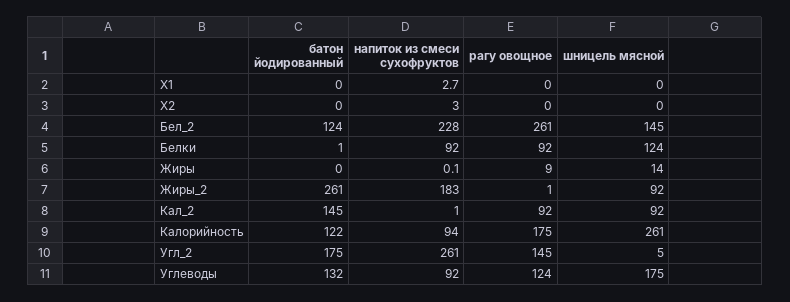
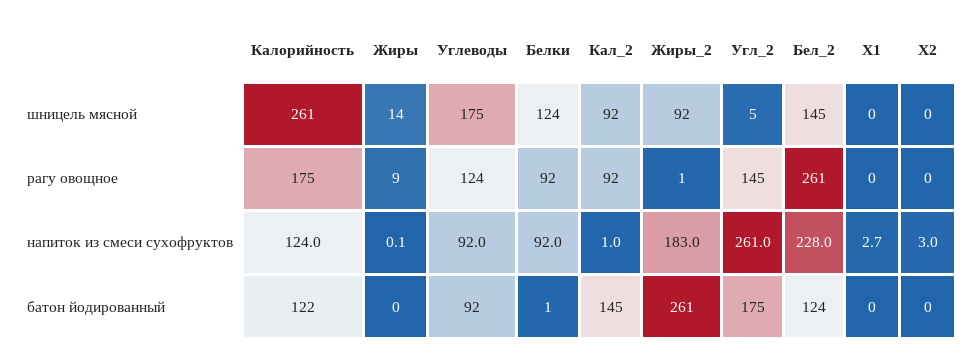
  {
    "батон йодированный": {
      "X1": 0,
      "X2": 0,
      "Бел_2": 124,
      "Белки": 1,
      "Жиры": 0,
      "Жиры_2": 261,
      "Кал_2": 145,
      "Калорийность": 122,
      "Угл_2": 175,
-     "Углеводы": 132
+     "Углеводы": 92
    },
    "напиток из смеси сухофруктов": {
      "X1": 2.7,
      "X2": 3,
      "Бел_2": 228,
      "Белки": 92,
      "Жиры": 0.1,
      "Жиры_2": 183,
      "Кал_2": 1,
-     "Калорийность": 94,
+     "Калорийность": 124,
      "Угл_2": 261,
      "Углеводы": 92
    },
    "рагу овощное": {
      "X1": 0,
      "X2": 0,
      "Бел_2": 261,
      "Белки": 92,
      "Жиры": 9,
      "Жиры_2": 1,
      "Кал_2": 92,
      "Калорийность": 175,
      "Угл_2": 145,
      "Углеводы": 124
    },
    "шницель мясной": {
      "X1": 0,
      "X2": 0,
      "Бел_2": 145,
      "Белки": 124,
      "Жиры": 14,
      "Жиры_2": 92,
      "Кал_2": 92,
      "Калорийность": 261,
      "Угл_2": 5,
      "Углеводы": 175
    }
  }

